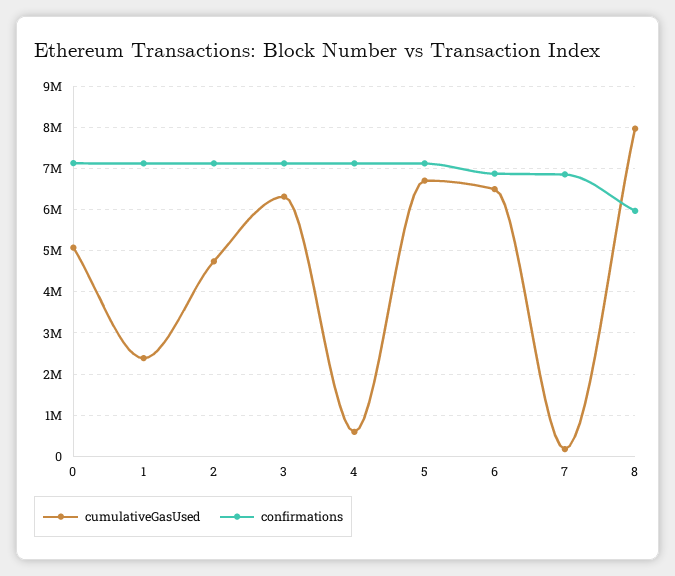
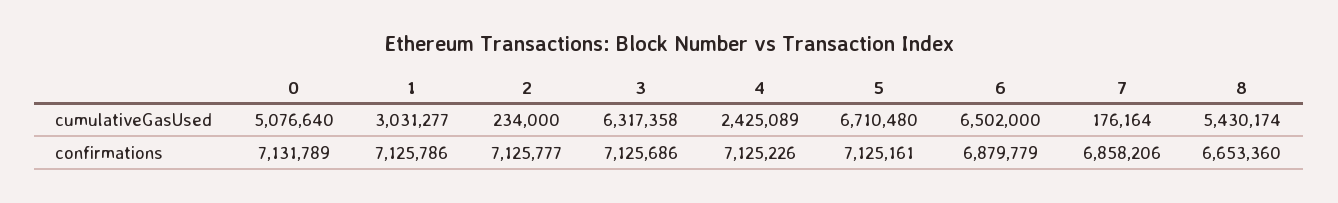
  {
    "cumulativeGasUsed": {
      "0": 5076640,
-     "1": 2400000,
+     "1": 3031277,
-     "2": 4800000,
+     "2": 234000,
      "3": 6317358,
-     "4": 600000,
+     "4": 2425089,
      "5": 6710480,
      "6": 6502000,
      "7": 176164,
-     "8": 8000000
+     "8": 5430174
    },
    "confirmations": {
      "0": 7131789,
      "1": 7125786,
      "2": 7125777,
      "3": 7125686,
      "4": 7125226,
      "5": 7125161,
      "6": 6879779,
      "7": 6858206,
-     "8": 6000000
+     "8": 6653360
    }
  }

